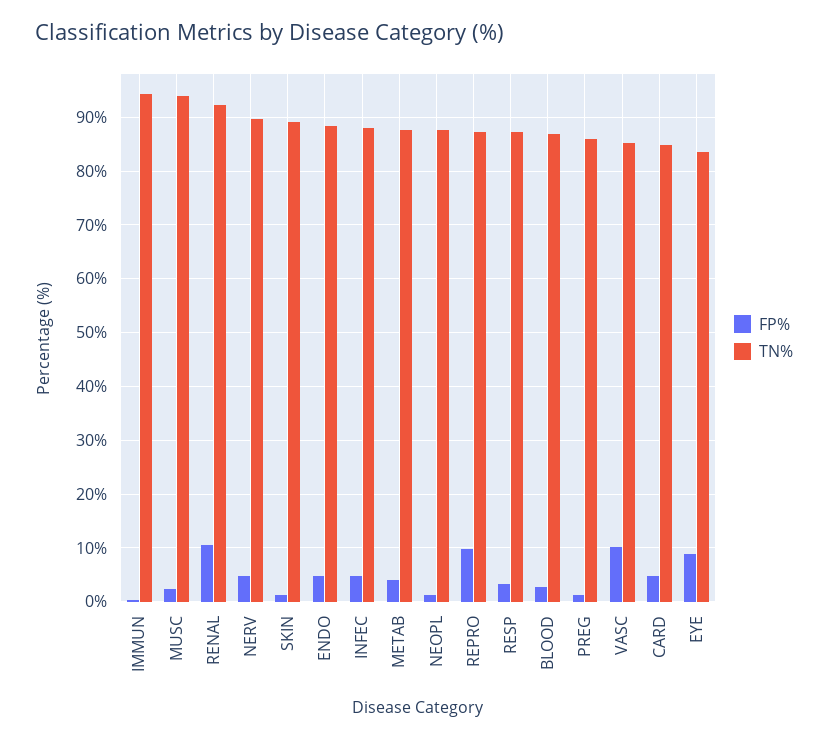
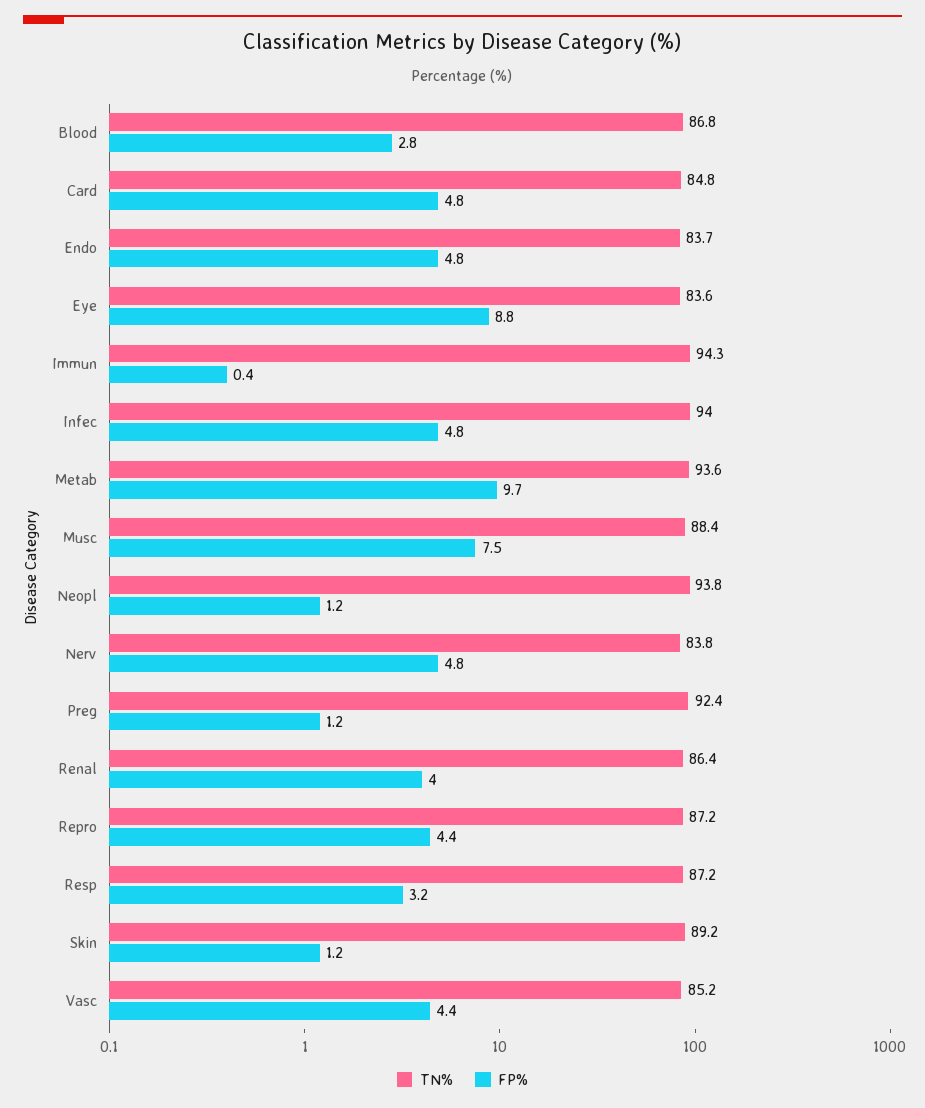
  {
    "FP%": {
      "IMMUN": 0.4,
-     "MUSC": 2,
+     "MUSC": 7.5,
-     "RENAL": 10,
+     "RENAL": 4,
      "NERV": 4.8,
      "SKIN": 1.2,
      "ENDO": 4.8,
      "INFEC": 4.8,
-     "METAB": 4,
+     "METAB": 9.7,
      "NEOPL": 1.2,
-     "REPRO": 10,
+     "REPRO": 4.4,
      "RESP": 3.2,
      "BLOOD": 2.8,
      "PREG": 1.2,
-     "VASC": 10,
+     "VASC": 4.4,
      "CARD": 4.8,
      "EYE": 8.8
    },
    "TN%": {
      "IMMUN": 94.3,
-     "MUSC": 94,
+     "MUSC": 88.4,
-     "RENAL": 92,
+     "RENAL": 86.4,
-     "NERV": 90,
+     "NERV": 83.8,
      "SKIN": 89.2,
-     "ENDO": 88,
+     "ENDO": 83.7,
-     "INFEC": 88,
+     "INFEC": 94,
-     "METAB": 88,
+     "METAB": 93.6,
-     "NEOPL": 88,
+     "NEOPL": 93.8,
      "REPRO": 87.2,
      "RESP": 87.2,
      "BLOOD": 86.8,
-     "PREG": 86,
+     "PREG": 92.4,
      "VASC": 85.2,
      "CARD": 84.8,
      "EYE": 83.6
    }
  }

